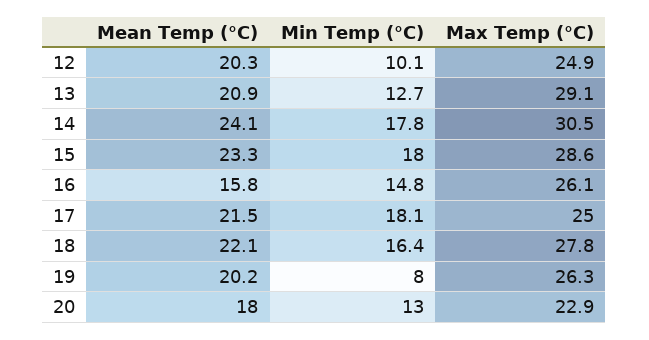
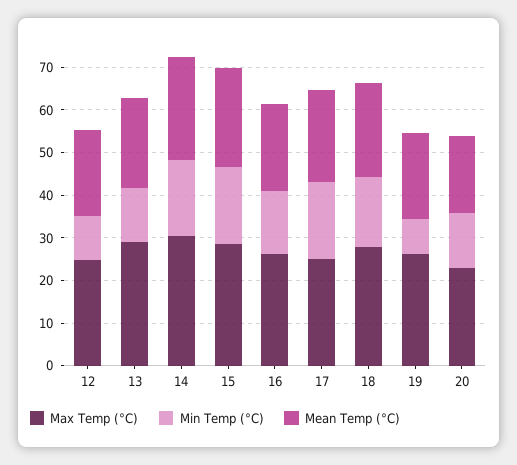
  {
    "Mean Temp (°C)": {
      "12": 20.3,
      "13": 20.9,
      "14": 24.1,
      "15": 23.3,
-     "16": 15.8,
+     "16": 20,
      "17": 21.5,
      "18": 22.1,
      "19": 20.2,
      "20": 18
    },
    "Min Temp (°C)": {
      "12": 10.1,
      "13": 12.7,
      "14": 17.8,
      "15": 18,
      "16": 14.8,
      "17": 18.1,
      "18": 16.4,
      "19": 8,
      "20": 13
    },
    "Max Temp (°C)": {
      "12": 24.9,
      "13": 29.1,
      "14": 30.5,
      "15": 28.6,
      "16": 26.1,
      "17": 25,
      "18": 27.8,
      "19": 26.3,
      "20": 22.9
    }
  }

